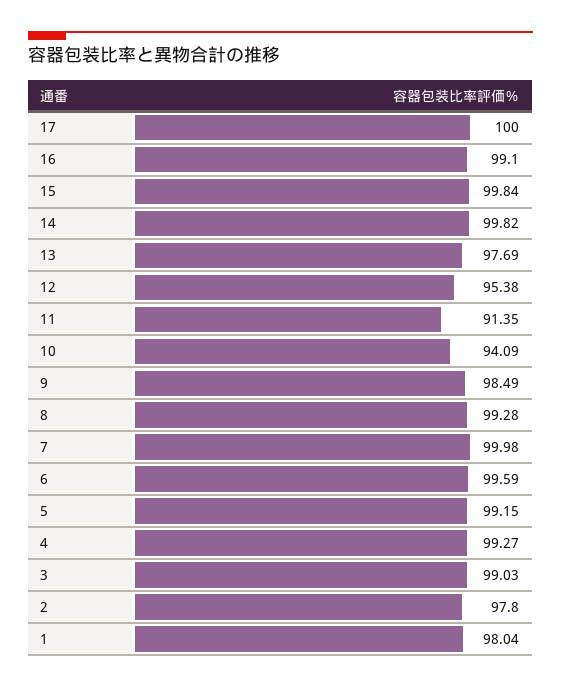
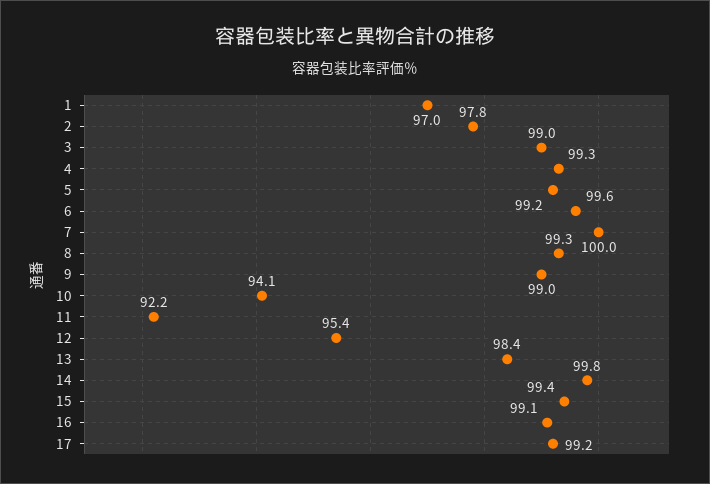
  {
-   "17": 100,
+   "17": 99.2,
    "16": 99.1,
-   "15": 99.84,
+   "15": 99.4,
    "14": 99.82,
-   "13": 97.69,
+   "13": 98.4,
    "12": 95.38,
-   "11": 91.35,
+   "11": 92.2,
    "10": 94.09,
-   "9": 98.49,
+   "9": 99,
    "8": 99.28,
    "7": 99.98,
    "6": 99.59,
    "5": 99.15,
    "4": 99.27,
    "3": 99.03,
    "2": 97.8,
-   "1": 98.04
+   "1": 97
  }

